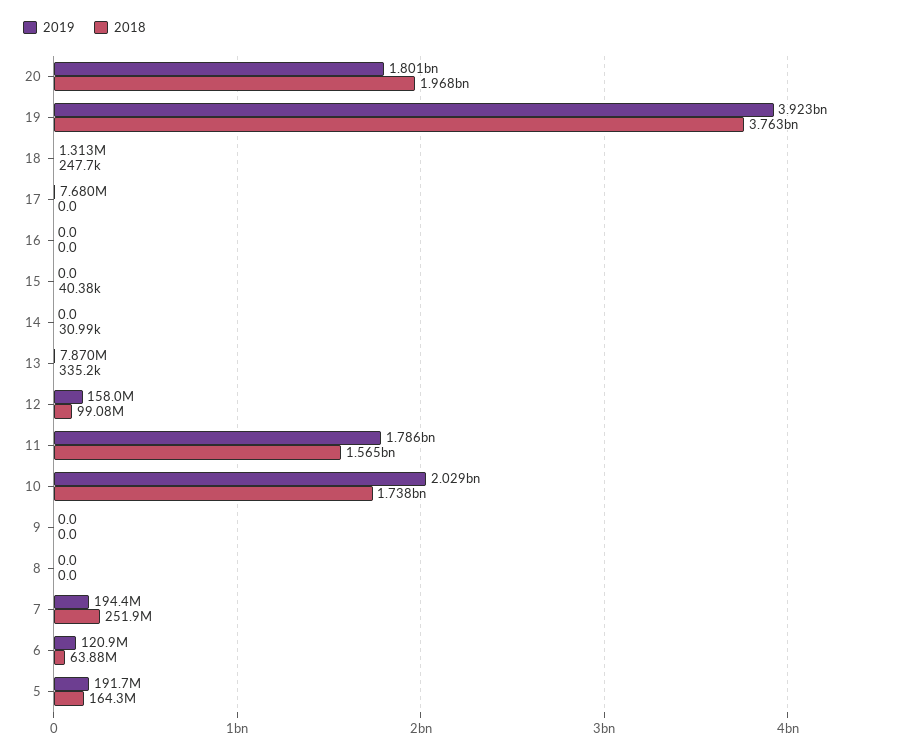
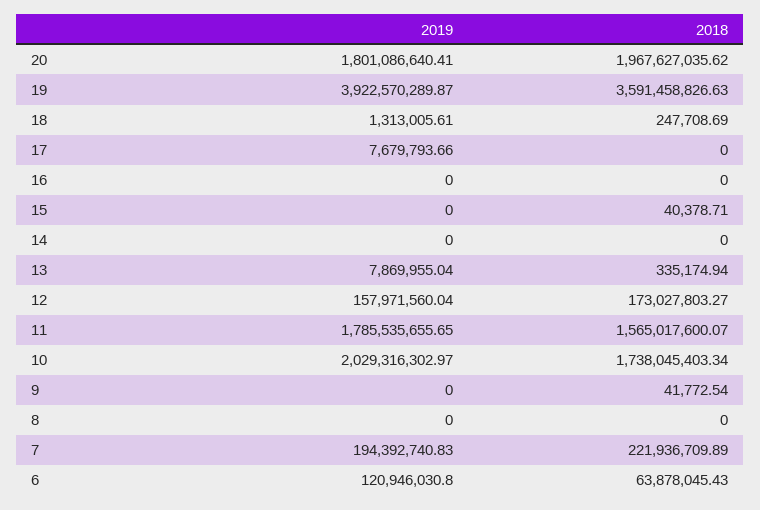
  {
    "2019": {
      "20": 1801086640.41,
      "19": 3922570289.87,
      "18": 1313005.61,
      "17": 7679793.66,
      "16": 0,
      "15": 0,
      "14": 0,
      "13": 7869955.04,
      "12": 157971560.04,
      "11": 1785535655.65,
      "10": 2029316302.97,
      "9": 0,
      "8": 0,
      "7": 194392740.83,
-     "6": 120946030.8,
+     "6": 120946030.8
-     "5": 191700000
    },
    "2018": {
      "20": 1967627035.62,
-     "19": 3763000000,
+     "19": 3591458826.63,
      "18": 247708.69,
      "17": 0,
      "16": 0,
      "15": 40378.71,
-     "14": 30990,
+     "14": 0,
      "13": 335174.94,
-     "12": 99080000,
+     "12": 173027803.27,
      "11": 1565017600.07,
      "10": 1738045403.34,
-     "9": 0,
+     "9": 41772.54,
      "8": 0,
-     "7": 251900000,
+     "7": 221936709.89,
-     "6": 63878045.43,
+     "6": 63878045.43
-     "5": 164300000
    }
  }

